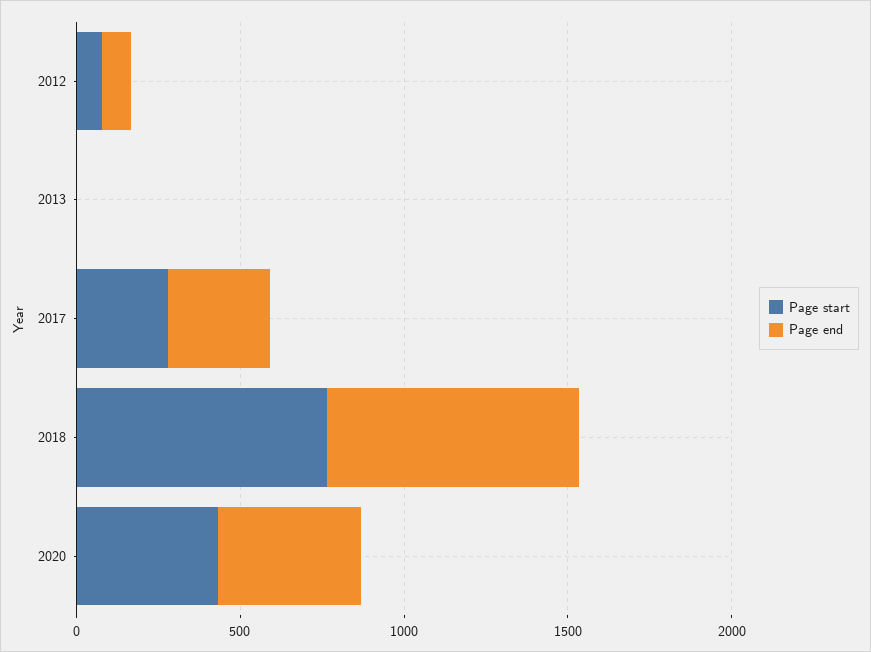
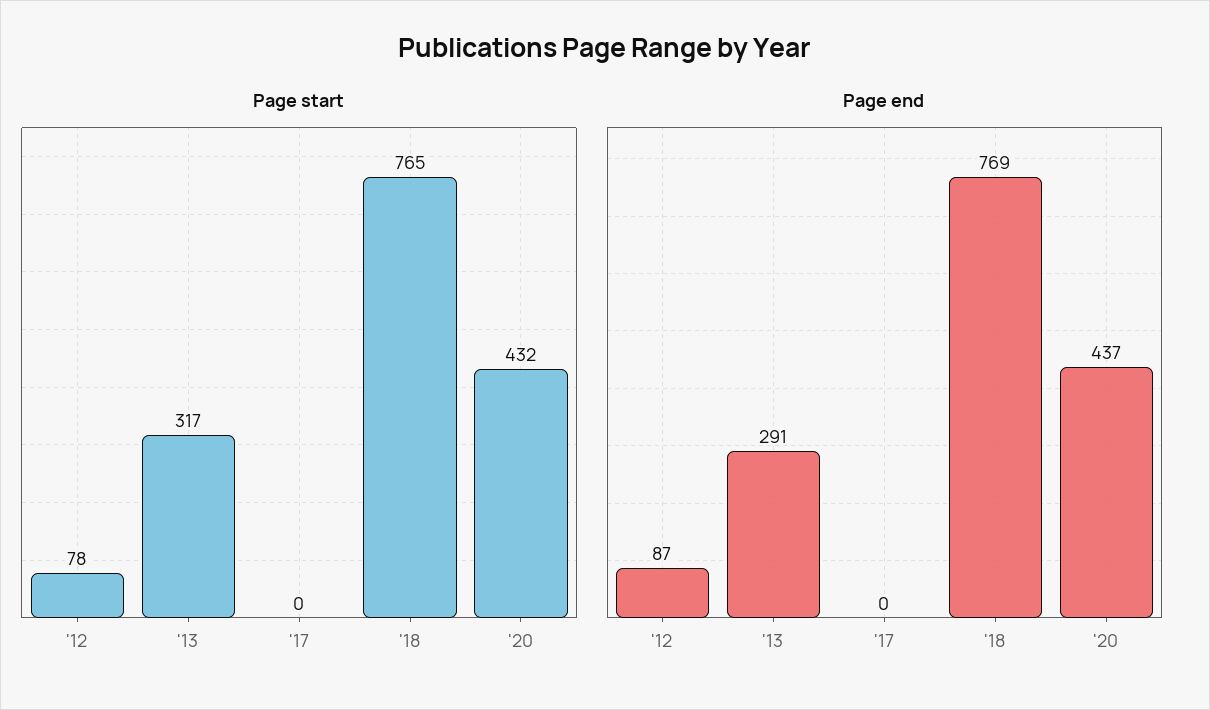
  {
    "Page start": {
      "2012": 78,
-     "2013": 0,
+     "2013": 317,
-     "2017": 300,
+     "2017": 0,
      "2018": 765,
      "2020": 432
    },
    "Page end": {
      "2012": 87,
-     "2013": 0,
+     "2013": 291,
-     "2017": 300,
+     "2017": 0,
      "2018": 769,
      "2020": 437
    }
  }

